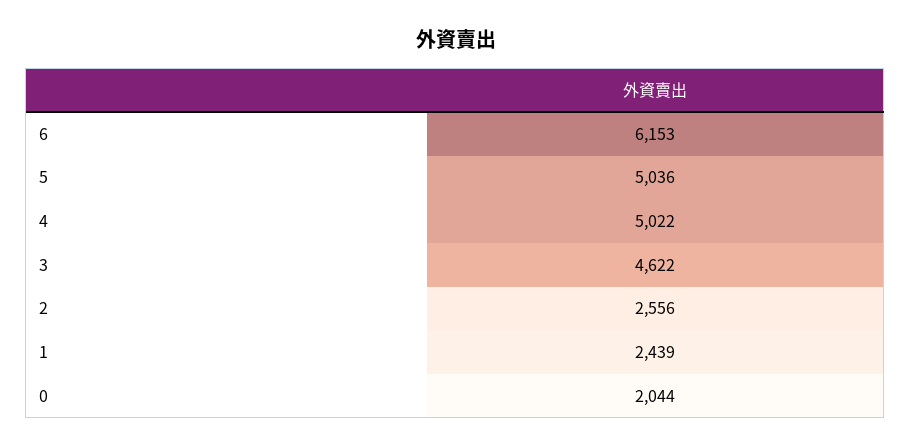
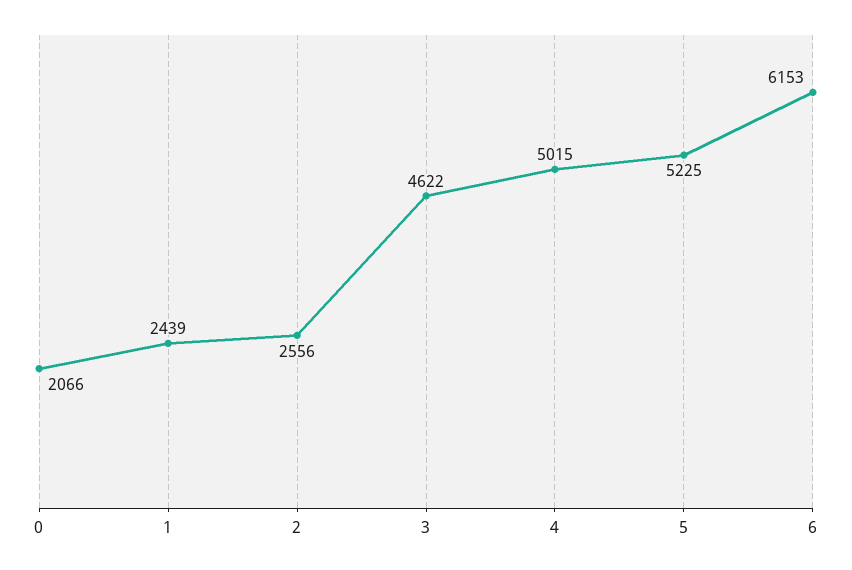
  {
    "6": 6153,
-   "5": 5036,
+   "5": 5225,
-   "4": 5022,
+   "4": 5015,
    "3": 4622,
    "2": 2556,
    "1": 2439,
-   "0": 2044
+   "0": 2066
  }

